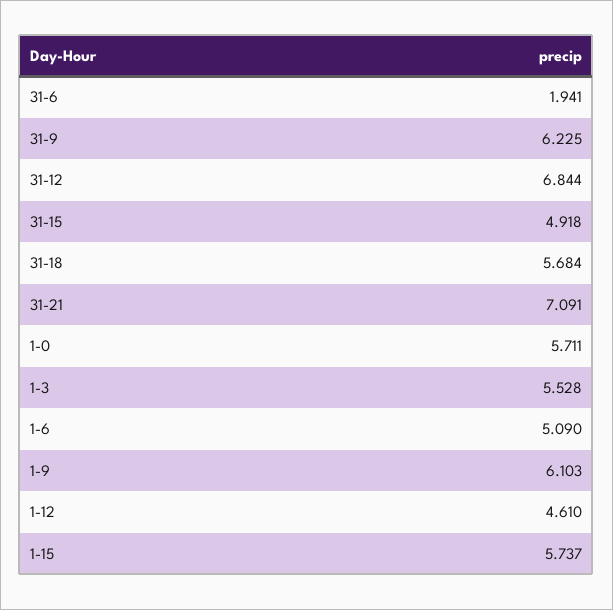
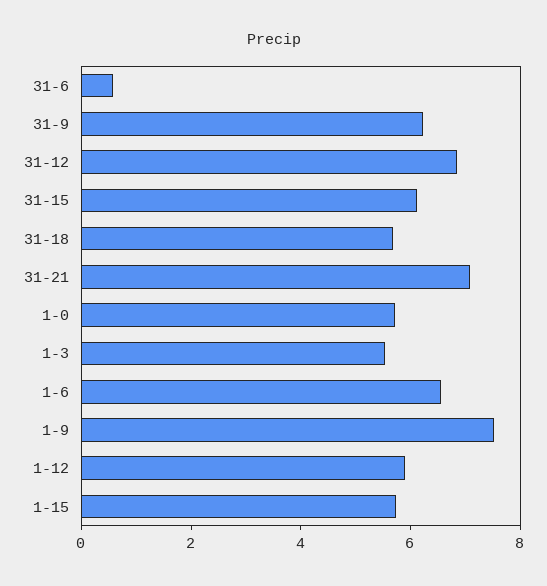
  {
-   "31-6": 1.941,
+   "31-6": 0.5,
    "31-9": 6.225,
    "31-12": 6.844,
-   "31-15": 4.918,
+   "31-15": 6,
    "31-18": 5.684,
    "31-21": 7.091,
    "1-0": 5.711,
    "1-3": 5.528,
-   "1-6": 5.09,
+   "1-6": 6.5,
-   "1-9": 6.103,
+   "1-9": 7.5,
-   "1-12": 4.61,
+   "1-12": 6,
    "1-15": 5.737
  }

